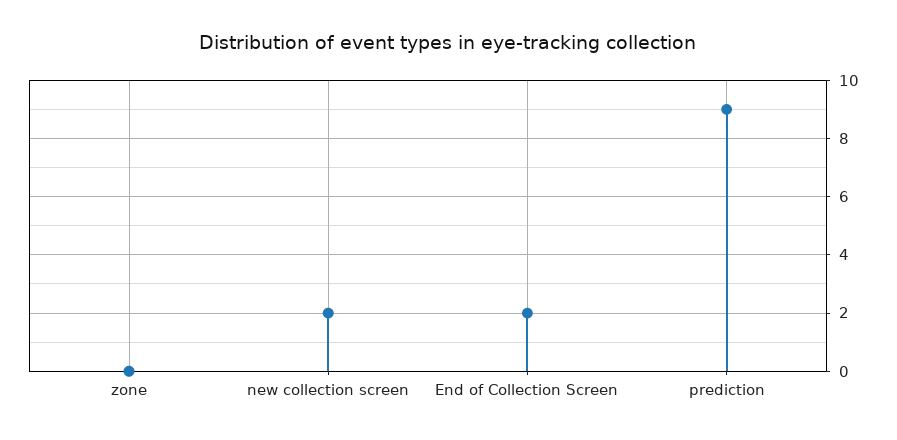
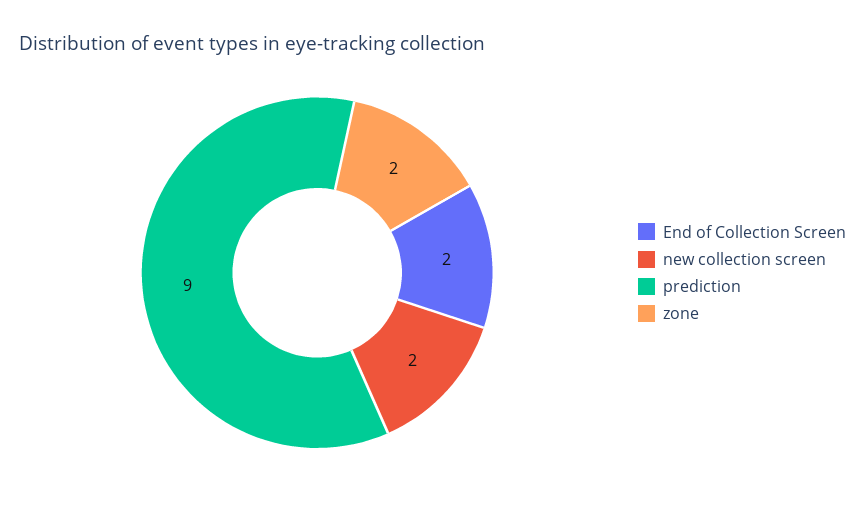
  {
-   "zone": 0,
+   "zone": 2,
    "new collection screen": 2,
    "End of Collection Screen": 2,
    "prediction": 9
  }

